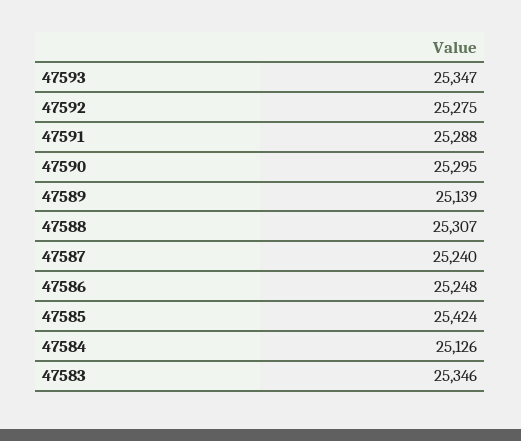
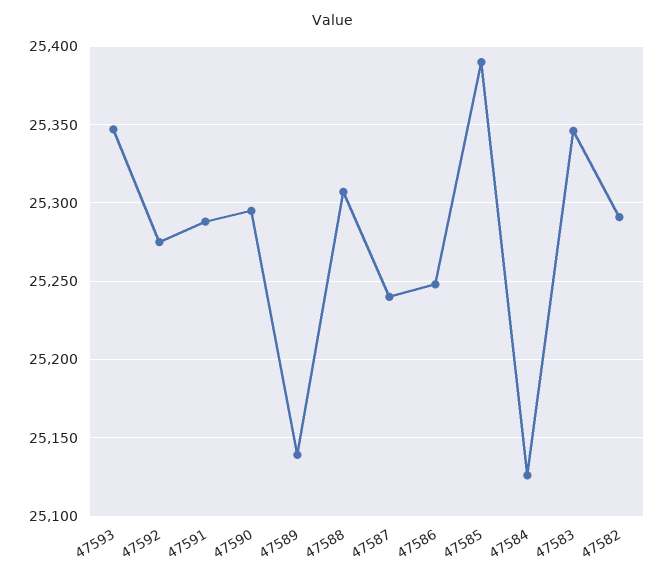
  {
    "47593": 25347,
    "47592": 25275,
    "47591": 25288,
    "47590": 25295,
    "47589": 25139,
    "47588": 25307,
    "47587": 25240,
    "47586": 25248,
-   "47585": 25424,
+   "47585": 25390,
    "47584": 25126,
-   "47583": 25346
+   "47583": 25346,
+   "47582": 25290
  }

